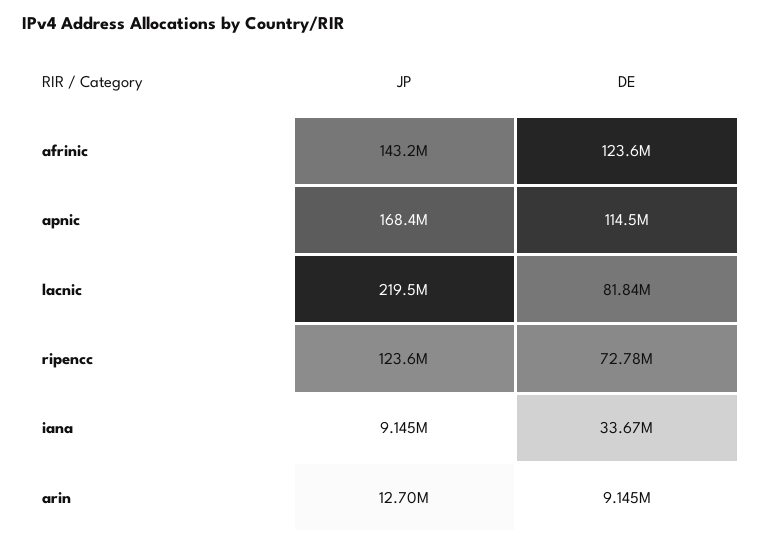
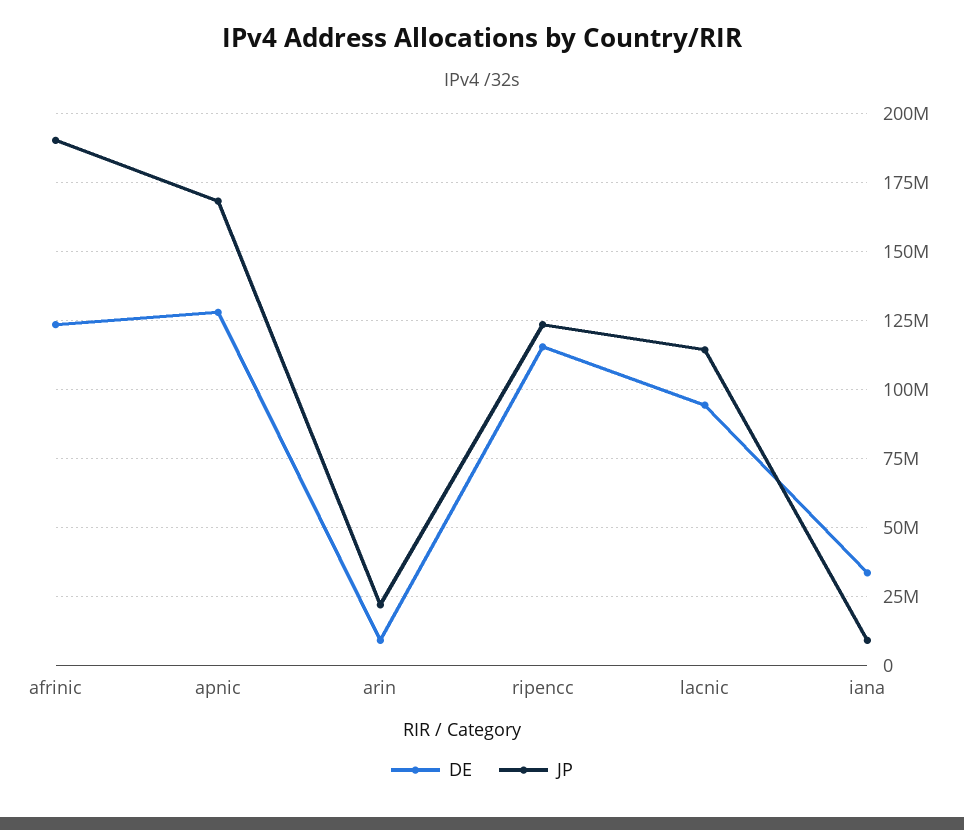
  {
    "JP": {
-     "afrinic": 143200000,
+     "afrinic": 190000000,
      "apnic": 168400000,
-     "lacnic": 219500000,
+     "lacnic": 115000000,
      "ripencc": 123600000,
      "iana": 9145000,
-     "arin": 12700000
+     "arin": 22500000
    },
    "DE": {
      "afrinic": 123600000,
-     "apnic": 114500000,
+     "apnic": 127500000,
-     "lacnic": 81840000,
+     "lacnic": 95000000,
-     "ripencc": 72780000,
+     "ripencc": 115000000,
      "iana": 33670000,
      "arin": 9145000
    }
  }

